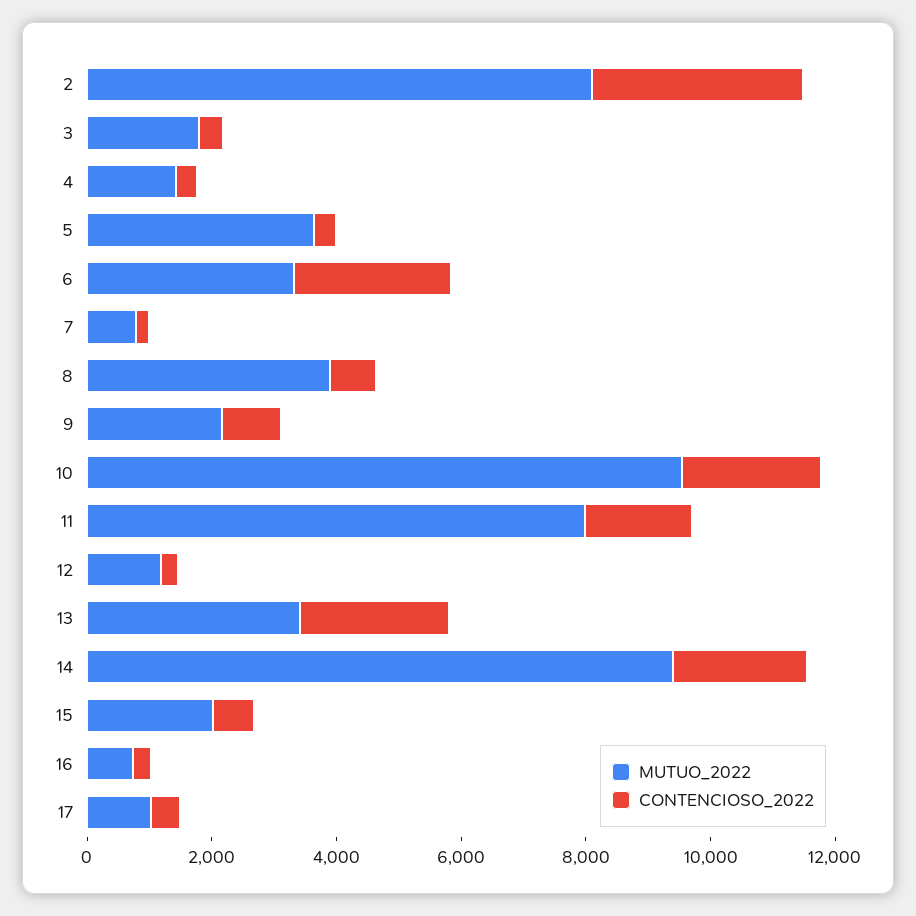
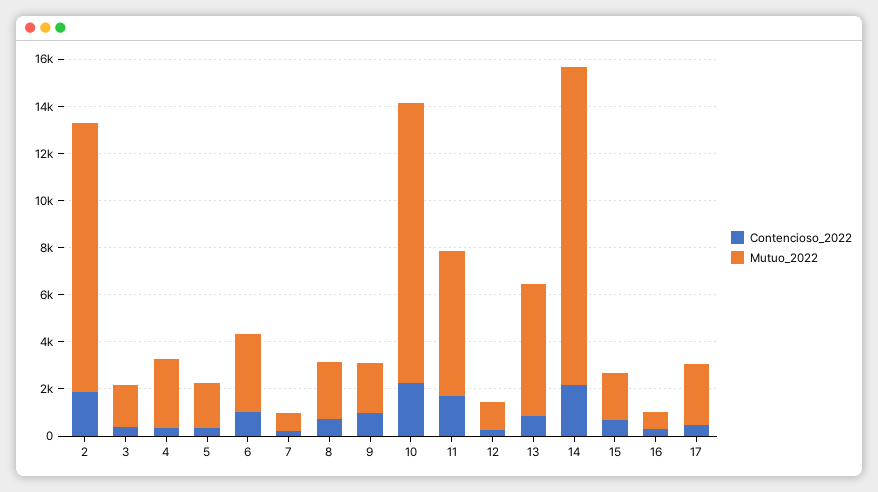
  {
    "MUTUO_2022": {
-     "2": 8000,
+     "2": 11500,
      "3": 2000,
-     "4": 1500,
+     "4": 3000,
-     "5": 3500,
+     "5": 2000,
      "6": 3500,
      "7": 1000,
-     "8": 4000,
+     "8": 2500,
      "9": 2000,
-     "10": 9500,
+     "10": 12000,
-     "11": 8000,
+     "11": 6000,
      "12": 1000,
-     "13": 3500,
+     "13": 5500,
-     "14": 9500,
+     "14": 13500,
      "15": 2000,
      "16": 500,
-     "17": 1000
+     "17": 2500
    },
    "CONTENCIOSO_2022": {
-     "2": 3500,
+     "2": 2000,
      "3": 500,
      "4": 500,
      "5": 500,
-     "6": 2500,
+     "6": 1000,
      "7": 0,
      "8": 500,
      "9": 1000,
      "10": 2000,
      "11": 1500,
      "12": 500,
-     "13": 2500,
+     "13": 1000,
      "14": 2000,
      "15": 500,
      "16": 500,
      "17": 500
    }
  }

